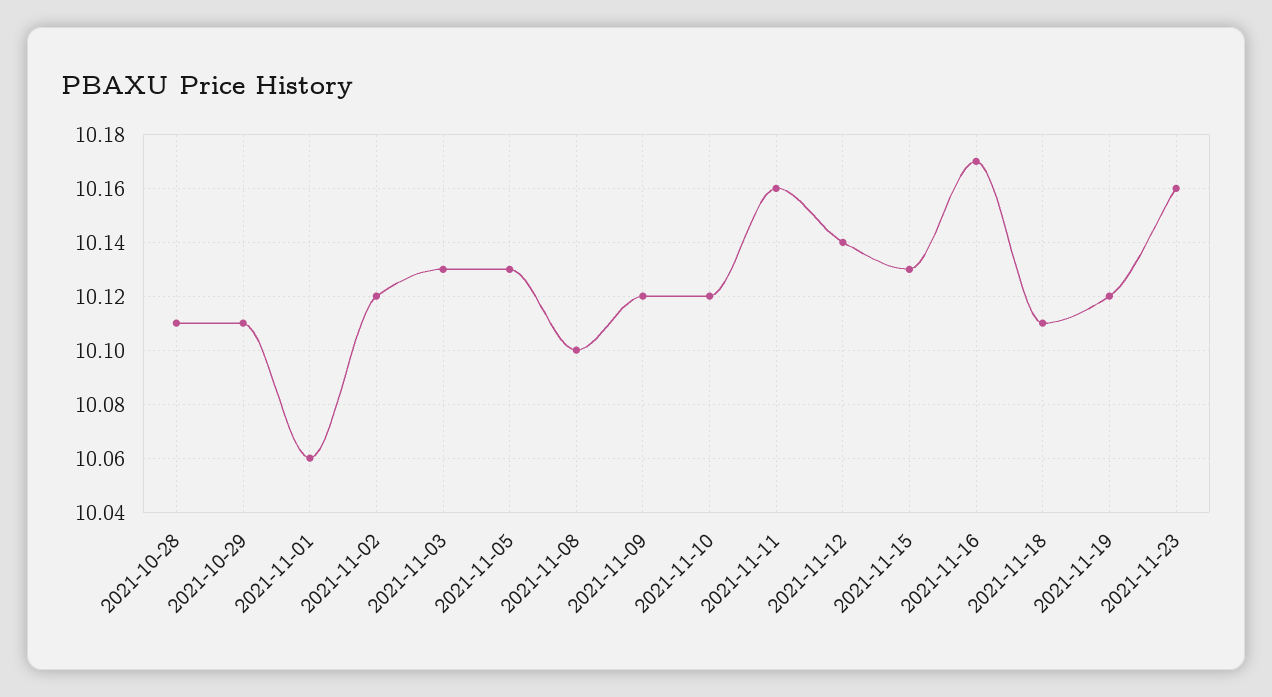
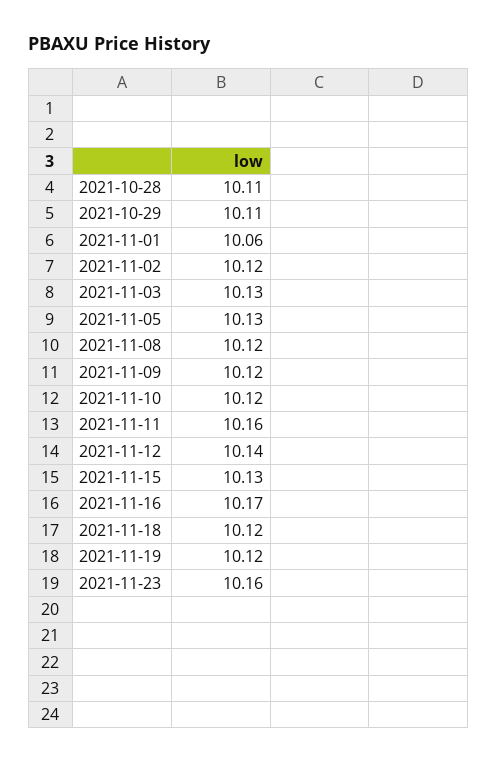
  {
    "2021-10-28": 10.11,
    "2021-10-29": 10.11,
    "2021-11-01": 10.06,
    "2021-11-02": 10.12,
    "2021-11-03": 10.13,
    "2021-11-05": 10.13,
-   "2021-11-08": 10.1,
+   "2021-11-08": 10.12,
    "2021-11-09": 10.12,
    "2021-11-10": 10.12,
    "2021-11-11": 10.16,
    "2021-11-12": 10.14,
    "2021-11-15": 10.13,
    "2021-11-16": 10.17,
-   "2021-11-18": 10.11,
+   "2021-11-18": 10.12,
    "2021-11-19": 10.12,
    "2021-11-23": 10.16
  }

